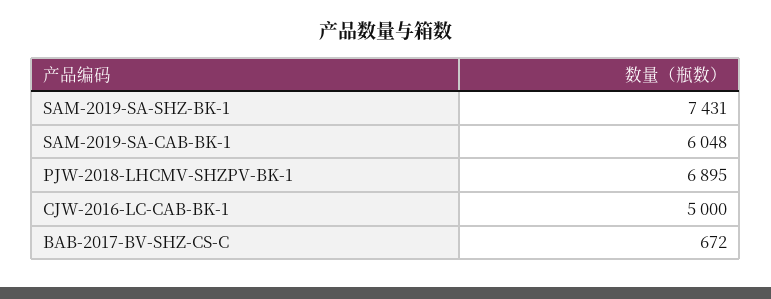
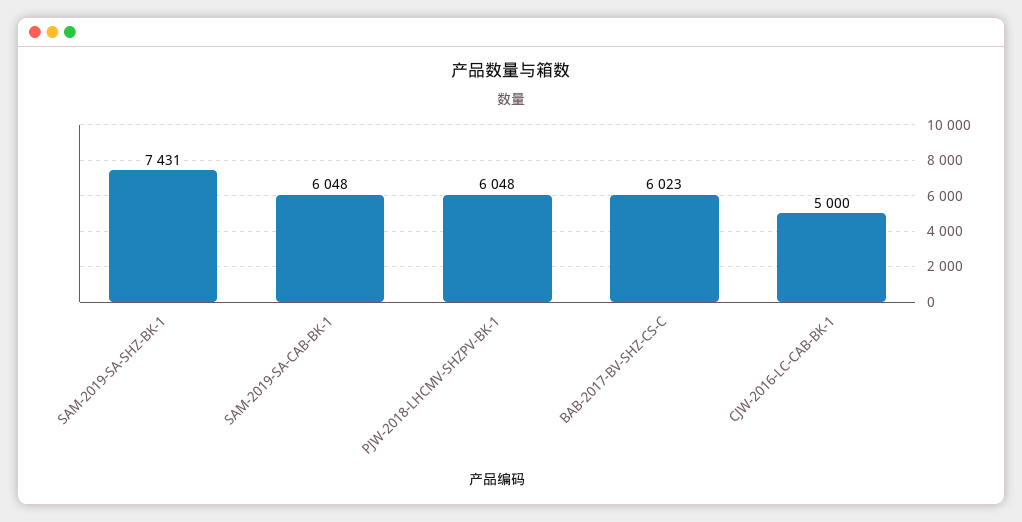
  {
    "SAM-2019-SA-SHZ-BK-1": 7431,
    "SAM-2019-SA-CAB-BK-1": 6048,
-   "PJW-2018-LHCMV-SHZPV-BK-1": 6895,
+   "PJW-2018-LHCMV-SHZPV-BK-1": 6048,
    "CJW-2016-LC-CAB-BK-1": 5000,
-   "BAB-2017-BV-SHZ-CS-C": 672
+   "BAB-2017-BV-SHZ-CS-C": 6023
  }

